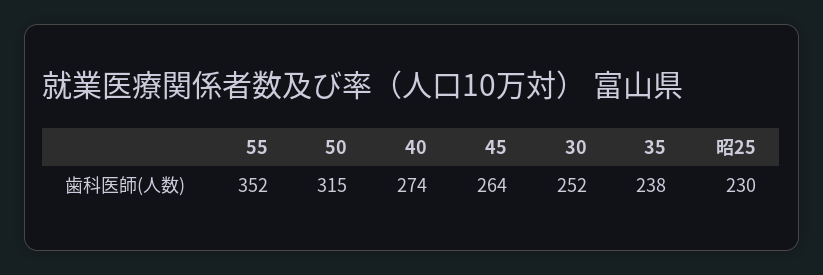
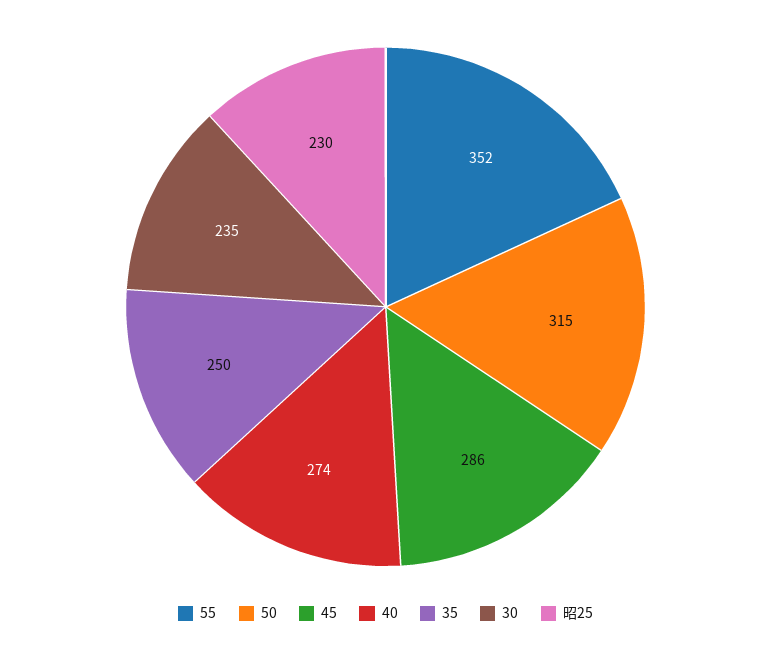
  {
    "55": 352,
    "50": 315,
    "40": 274,
-   "45": 264,
+   "45": 286,
-   "30": 252,
+   "30": 235,
-   "35": 238,
+   "35": 250,
    "昭25": 230
  }

